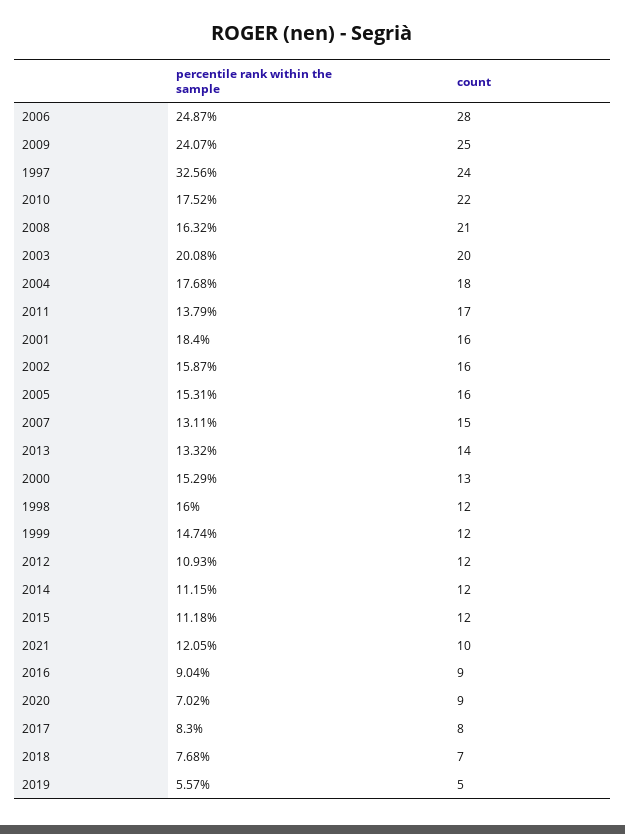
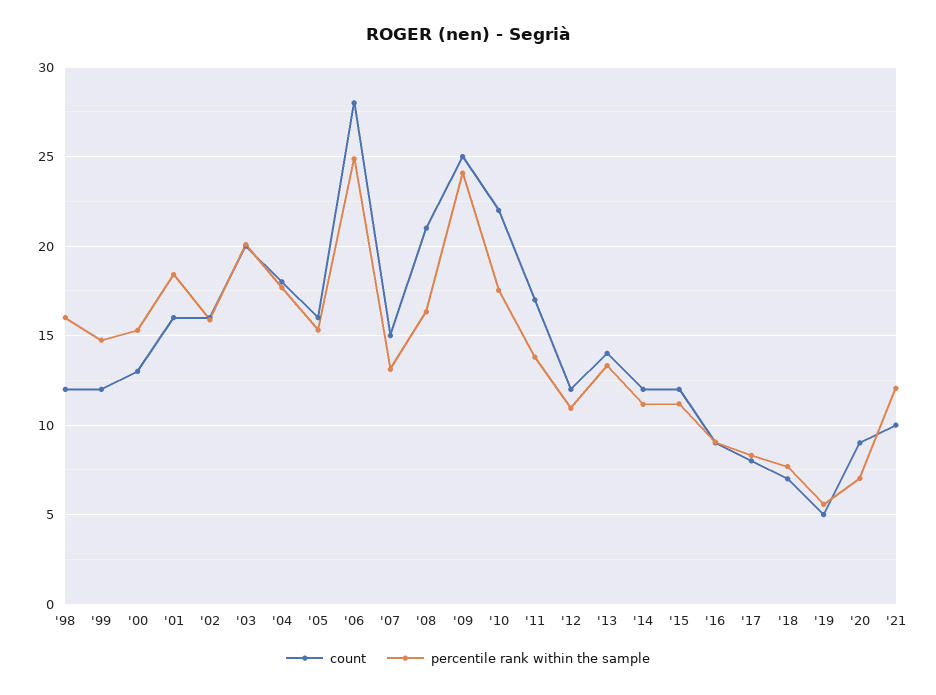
  {
    "percentile rank within the sample": {
      "2006": 24.87,
      "2009": 24.07,
-     "1997": 32.56,
      "2010": 17.52,
      "2008": 16.32,
      "2003": 20.08,
      "2004": 17.68,
      "2011": 13.79,
      "2001": 18.4,
      "2002": 15.87,
      "2005": 15.31,
      "2007": 13.11,
      "2013": 13.32,
      "2000": 15.29,
      "1998": 16,
      "1999": 14.74,
      "2012": 10.93,
      "2014": 11.15,
      "2015": 11.18,
      "2021": 12.05,
      "2016": 9.04,
      "2020": 7.02,
      "2017": 8.3,
      "2018": 7.68,
      "2019": 5.57
    },
    "count": {
      "2006": 28,
      "2009": 25,
-     "1997": 24,
      "2010": 22,
      "2008": 21,
      "2003": 20,
      "2004": 18,
      "2011": 17,
      "2001": 16,
      "2002": 16,
      "2005": 16,
      "2007": 15,
      "2013": 14,
      "2000": 13,
      "1998": 12,
      "1999": 12,
      "2012": 12,
      "2014": 12,
      "2015": 12,
      "2021": 10,
      "2016": 9,
      "2020": 9,
      "2017": 8,
      "2018": 7,
      "2019": 5
    }
  }

